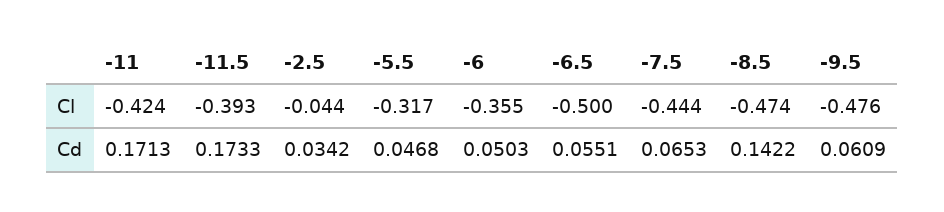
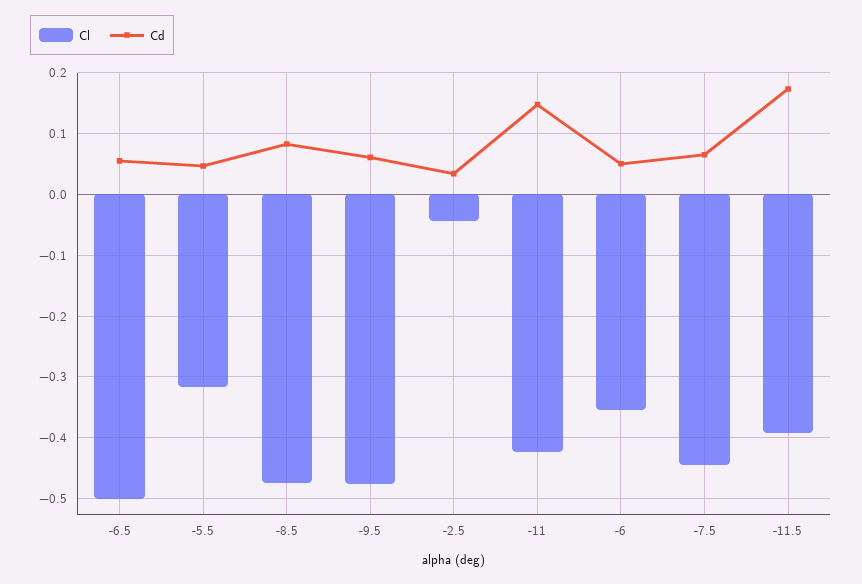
  {
    "Cl": {
      "-11": -0.424,
      "-11.5": -0.393,
      "-2.5": -0.044,
      "-5.5": -0.317,
      "-6": -0.355,
      "-6.5": -0.5,
      "-7.5": -0.444,
      "-8.5": -0.474,
      "-9.5": -0.476
    },
    "Cd": {
-     "-11": 0.1713,
+     "-11": 0.15,
      "-11.5": 0.1733,
      "-2.5": 0.0342,
      "-5.5": 0.0468,
      "-6": 0.0503,
      "-6.5": 0.0551,
      "-7.5": 0.0653,
-     "-8.5": 0.1422,
+     "-8.5": 0.08,
      "-9.5": 0.0609
    }
  }

